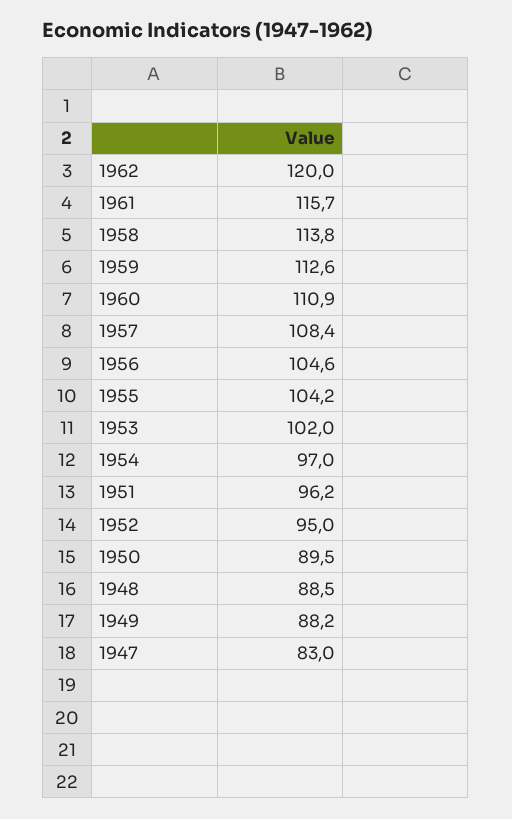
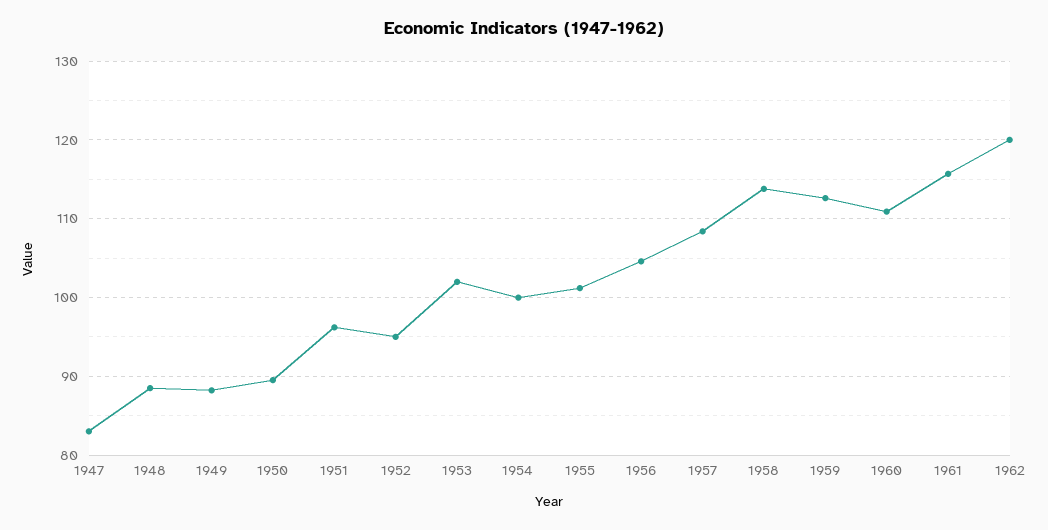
  {
    "1962": 120,
    "1961": 115.7,
    "1958": 113.8,
    "1959": 112.6,
    "1960": 110.9,
    "1957": 108.4,
    "1956": 104.6,
-   "1955": 104.2,
+   "1955": 101,
    "1953": 102,
-   "1954": 97,
+   "1954": 100,
    "1951": 96.2,
    "1952": 95,
    "1950": 89.5,
    "1948": 88.5,
    "1949": 88.2,
    "1947": 83
  }

